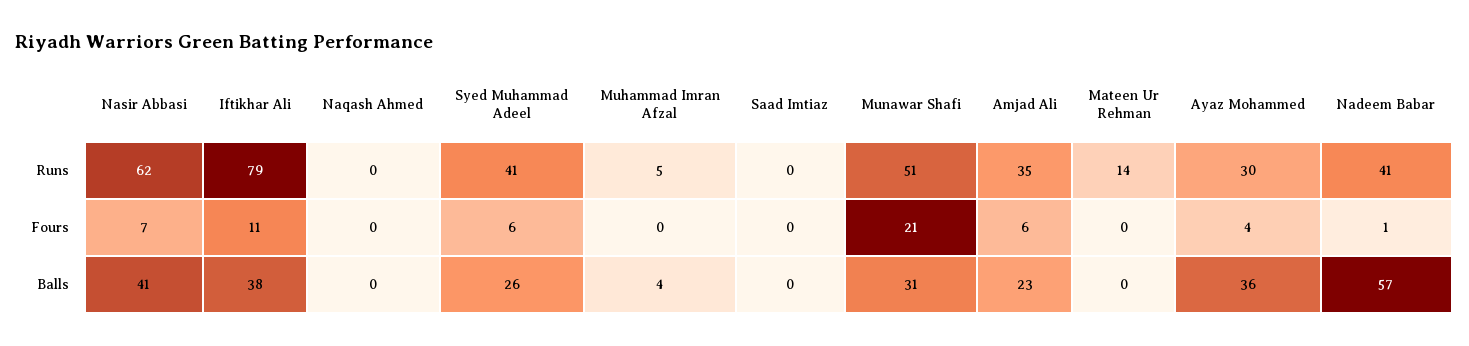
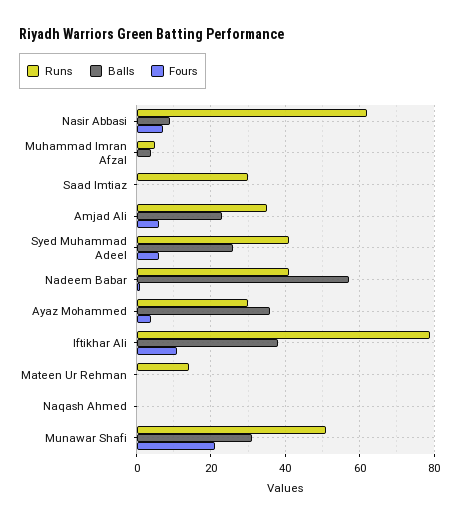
  {
    "Runs": {
      "Nasir Abbasi": 62,
      "Iftikhar Ali": 79,
      "Naqash Ahmed": 0,
      "Syed Muhammad Adeel": 41,
      "Muhammad Imran Afzal": 5,
-     "Saad Imtiaz": 0,
+     "Saad Imtiaz": 30,
      "Munawar Shafi": 51,
      "Amjad Ali": 35,
      "Mateen Ur Rehman": 14,
      "Ayaz Mohammed": 30,
      "Nadeem Babar": 41
    },
    "Fours": {
      "Nasir Abbasi": 7,
      "Iftikhar Ali": 11,
      "Naqash Ahmed": 0,
      "Syed Muhammad Adeel": 6,
      "Muhammad Imran Afzal": 0,
      "Saad Imtiaz": 0,
      "Munawar Shafi": 21,
      "Amjad Ali": 6,
      "Mateen Ur Rehman": 0,
      "Ayaz Mohammed": 4,
      "Nadeem Babar": 1
    },
    "Balls": {
-     "Nasir Abbasi": 41,
+     "Nasir Abbasi": 10,
      "Iftikhar Ali": 38,
      "Naqash Ahmed": 0,
      "Syed Muhammad Adeel": 26,
      "Muhammad Imran Afzal": 4,
      "Saad Imtiaz": 0,
      "Munawar Shafi": 31,
      "Amjad Ali": 23,
      "Mateen Ur Rehman": 0,
      "Ayaz Mohammed": 36,
      "Nadeem Babar": 57
    }
  }

